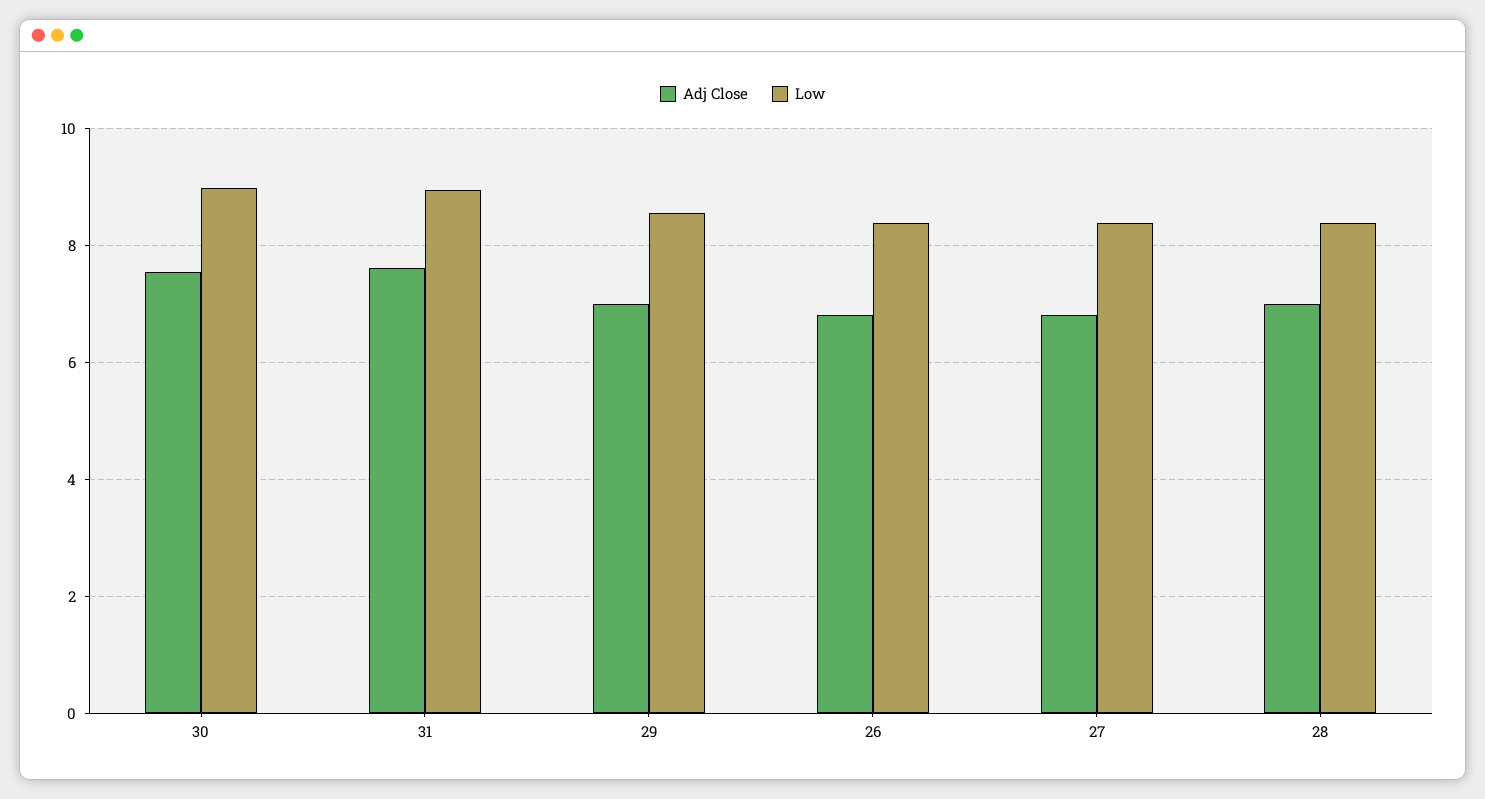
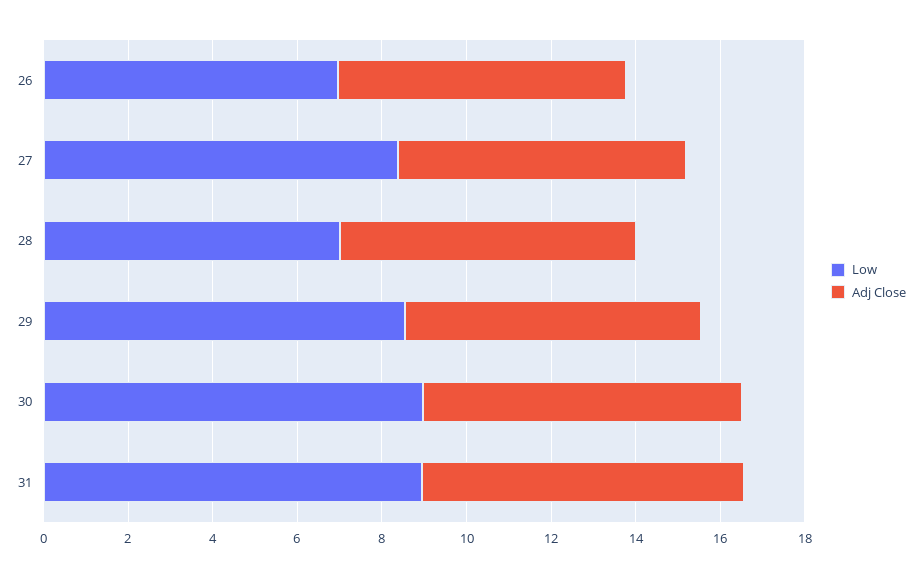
  {
    "Adj Close": {
      "30": 7.6,
      "31": 7.6,
      "29": 7,
      "26": 6.8,
      "27": 6.8,
      "28": 7
    },
    "Low": {
      "30": 9,
      "31": 9,
      "29": 8.6,
-     "26": 8.4,
+     "26": 7,
      "27": 8.4,
-     "28": 8.4
+     "28": 7
    }
  }

